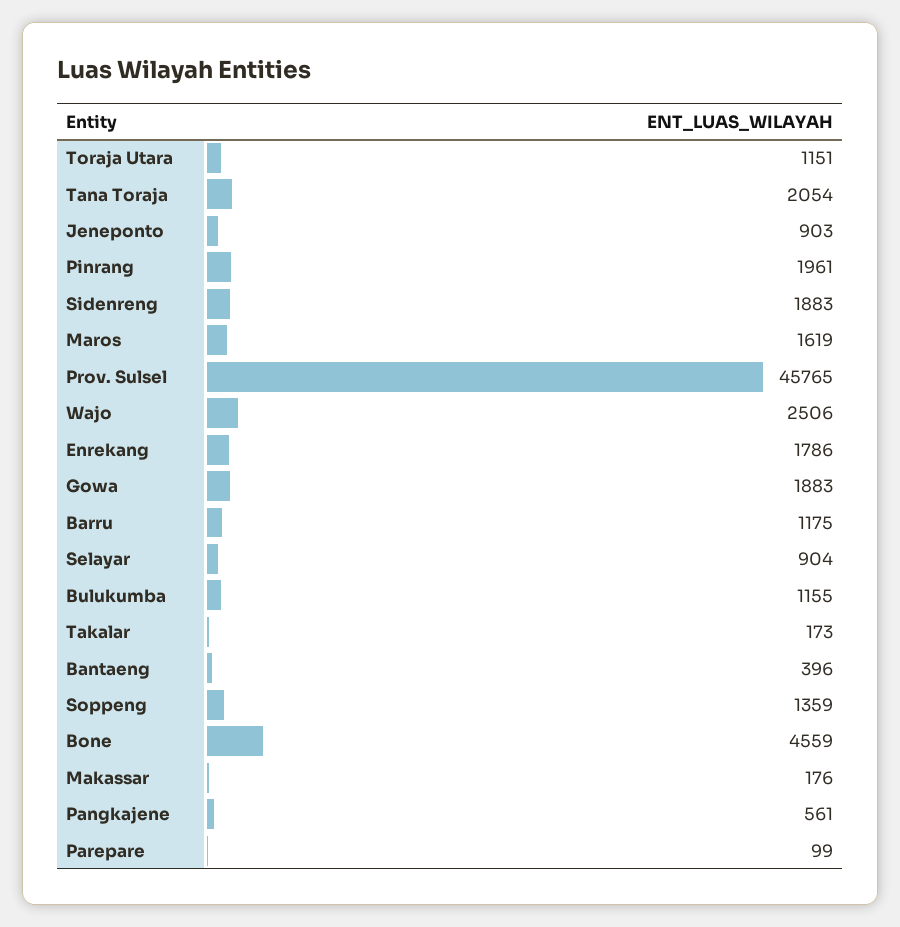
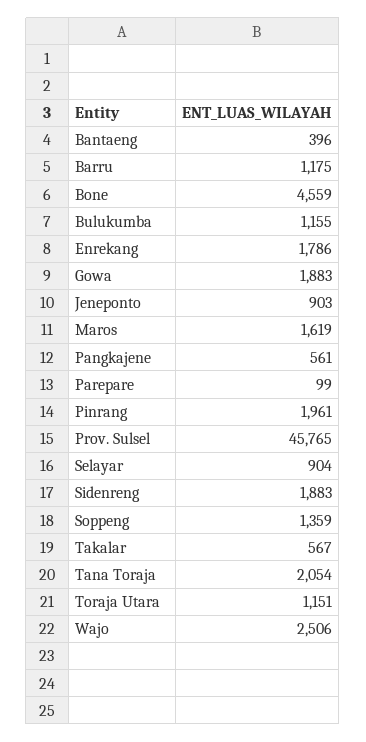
  {
    "Toraja Utara": 1151,
    "Tana Toraja": 2054,
    "Jeneponto": 903,
    "Pinrang": 1961,
    "Sidenreng": 1883,
    "Maros": 1619,
    "Prov. Sulsel": 45765,
    "Wajo": 2506,
    "Enrekang": 1786,
    "Gowa": 1883,
    "Barru": 1175,
    "Selayar": 904,
    "Bulukumba": 1155,
-   "Takalar": 173,
+   "Takalar": 567,
    "Bantaeng": 396,
    "Soppeng": 1359,
    "Bone": 4559,
-   "Makassar": 176,
    "Pangkajene": 561,
    "Parepare": 99
  }

